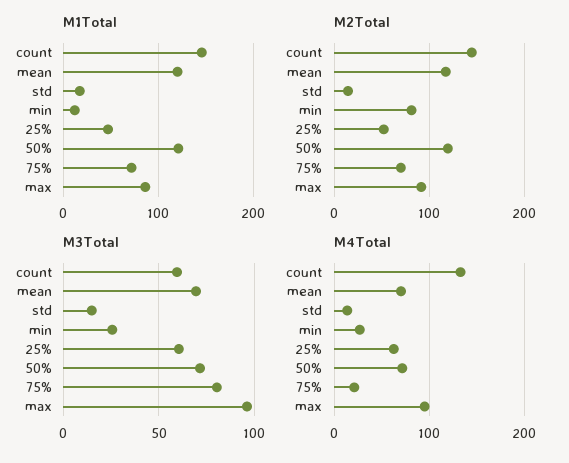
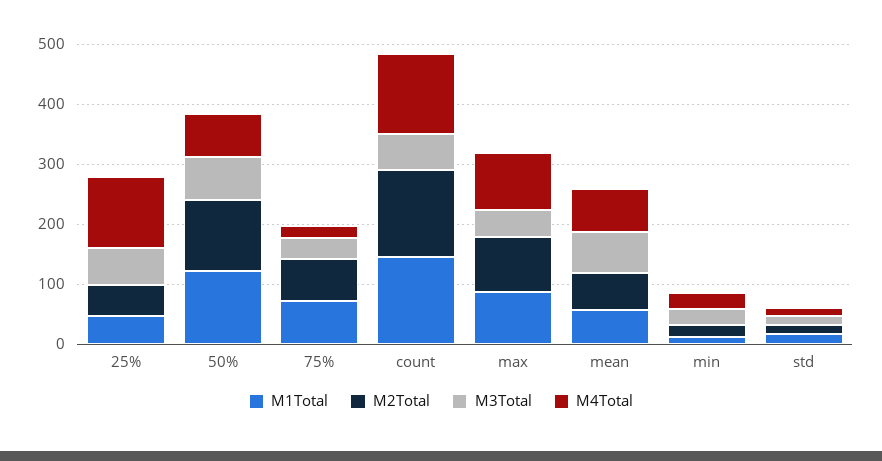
  {
    "M1Total": {
      "count": 150,
-     "mean": 120,
+     "mean": 60,
      "std": 20,
      "min": 10,
      "25%": 50,
      "50%": 120,
      "75%": 70,
      "max": 90
    },
    "M2Total": {
      "count": 150,
-     "mean": 120,
+     "mean": 60,
      "std": 10,
-     "min": 80,
+     "min": 20,
      "25%": 50,
      "50%": 120,
      "75%": 70,
      "max": 90
    },
    "M3Total": {
      "count": 60,
      "mean": 70,
      "std": 15,
      "min": 25,
      "25%": 60,
      "50%": 70,
-     "75%": 80,
+     "75%": 40,
-     "max": 95
+     "max": 40
    },
    "M4Total": {
      "count": 130,
      "mean": 70,
      "std": 10,
      "min": 30,
-     "25%": 60,
+     "25%": 120,
      "50%": 70,
      "75%": 20,
      "max": 100
    }
  }

